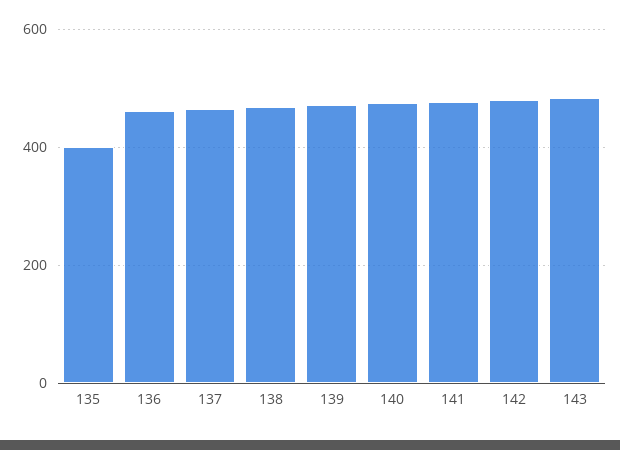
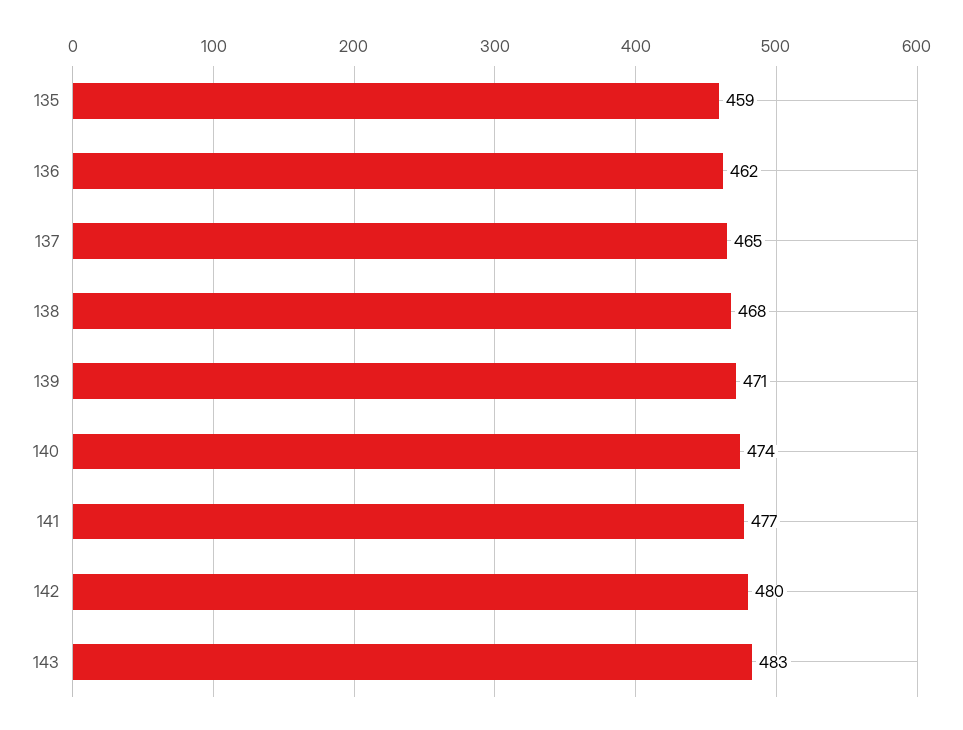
  {
-   "135": 400,
+   "135": 459,
    "136": 462,
    "137": 465,
    "138": 468,
    "139": 471,
    "140": 474,
    "141": 477,
    "142": 480,
    "143": 483
  }

